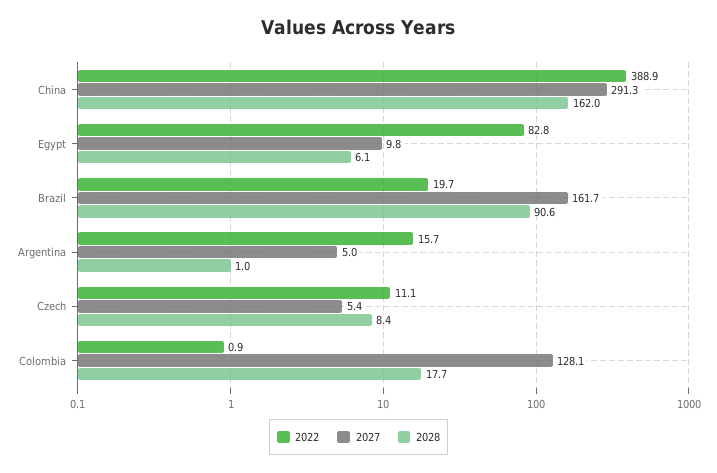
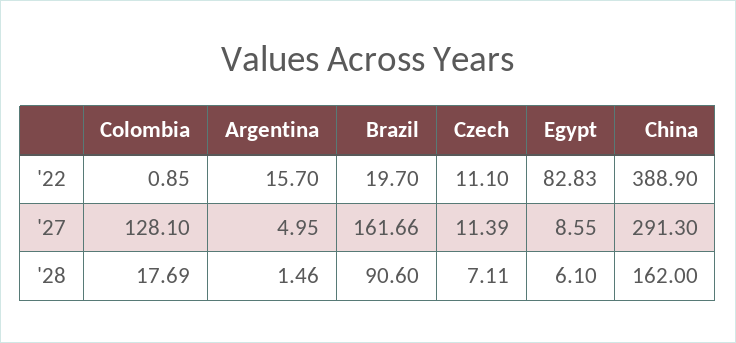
  {
    "2022": {
      "China": 388.9,
      "Egypt": 82.83,
      "Brazil": 19.7,
      "Argentina": 15.7,
      "Czech": 11.1,
      "Colombia": 0.85
    },
    "2027": {
      "China": 291.3,
-     "Egypt": 9.8,
+     "Egypt": 8.55,
      "Brazil": 161.66,
      "Argentina": 4.95,
-     "Czech": 5.4,
+     "Czech": 11.39,
      "Colombia": 128.1
    },
    "2028": {
      "China": 162,
      "Egypt": 6.1,
      "Brazil": 90.6,
-     "Argentina": 1,
+     "Argentina": 1.46,
-     "Czech": 8.4,
+     "Czech": 7.11,
      "Colombia": 17.69
    }
  }

